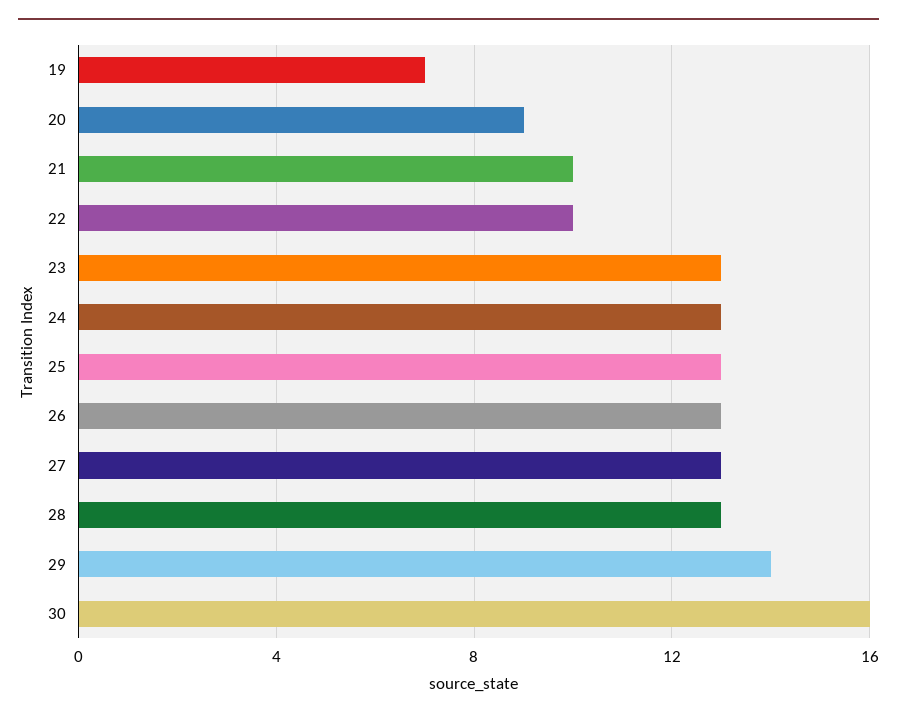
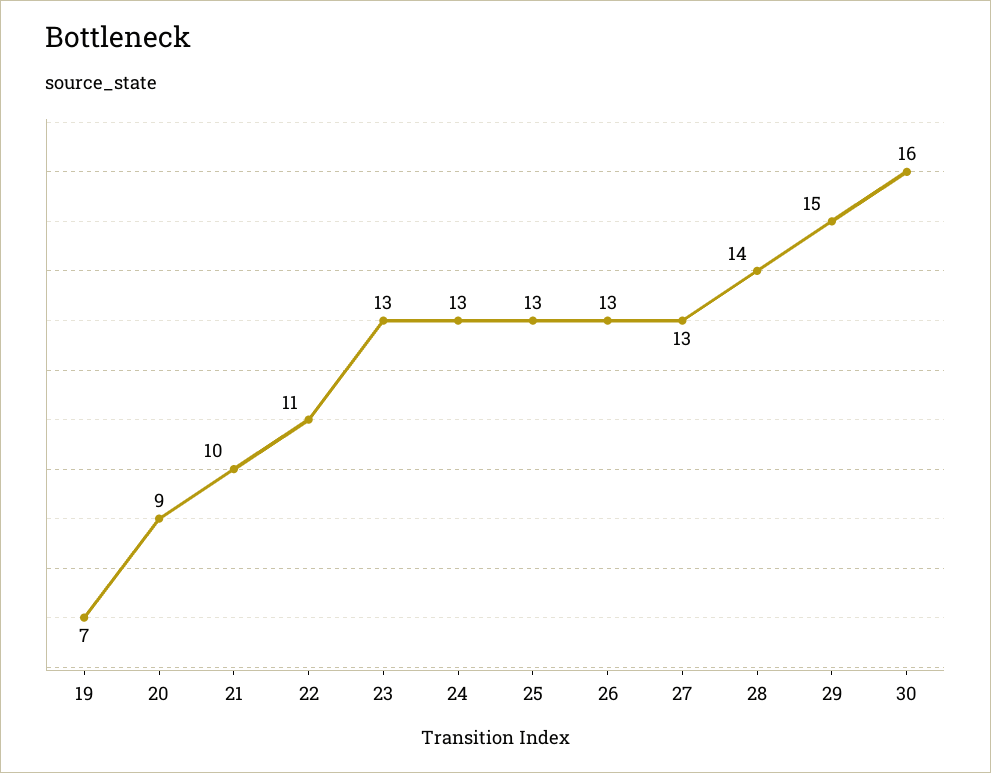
  {
    "19": 7,
    "20": 9,
    "21": 10,
-   "22": 10,
+   "22": 11,
    "23": 13,
    "24": 13,
    "25": 13,
    "26": 13,
    "27": 13,
-   "28": 13,
+   "28": 14,
-   "29": 14,
+   "29": 15,
    "30": 16
  }

